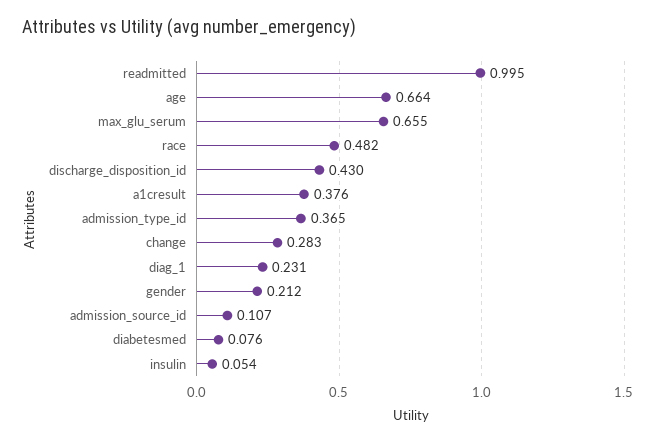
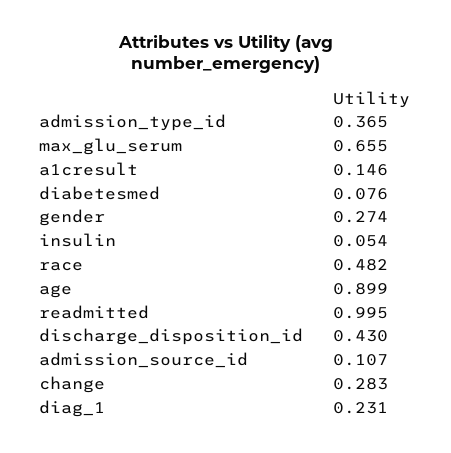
  {
    "readmitted": 0.995,
-   "age": 0.664,
+   "age": 0.899,
    "max_glu_serum": 0.655,
    "race": 0.482,
    "discharge_disposition_id": 0.43,
-   "a1cresult": 0.376,
+   "a1cresult": 0.146,
    "admission_type_id": 0.365,
    "change": 0.283,
    "diag_1": 0.231,
-   "gender": 0.212,
+   "gender": 0.274,
    "admission_source_id": 0.107,
    "diabetesmed": 0.076,
    "insulin": 0.054
  }

